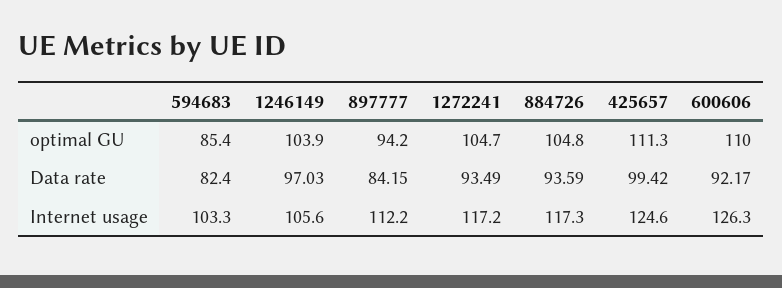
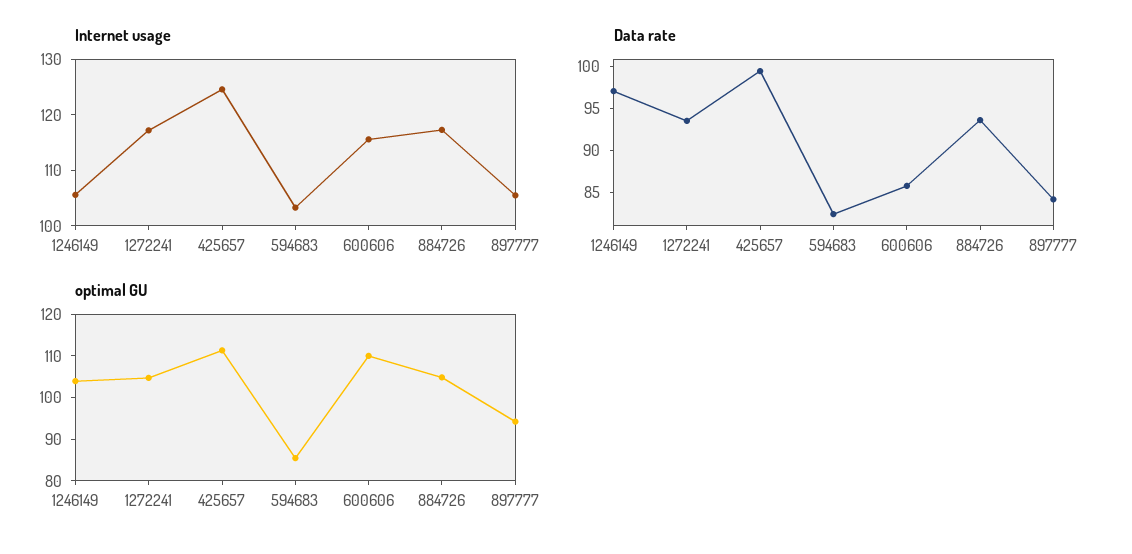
  {
    "optimal GU": {
      "594683": 85.4,
      "1246149": 103.9,
      "897777": 94.2,
      "1272241": 104.7,
      "884726": 104.8,
      "425657": 111.3,
      "600606": 110
    },
    "Data rate": {
      "594683": 82.4,
      "1246149": 97.03,
      "897777": 84.15,
      "1272241": 93.49,
      "884726": 93.59,
      "425657": 99.42,
-     "600606": 92.17
+     "600606": 86
    },
    "Internet usage": {
      "594683": 103.3,
      "1246149": 105.6,
-     "897777": 112.2,
+     "897777": 106,
      "1272241": 117.2,
      "884726": 117.3,
      "425657": 124.6,
-     "600606": 126.3
+     "600606": 116
    }
  }

